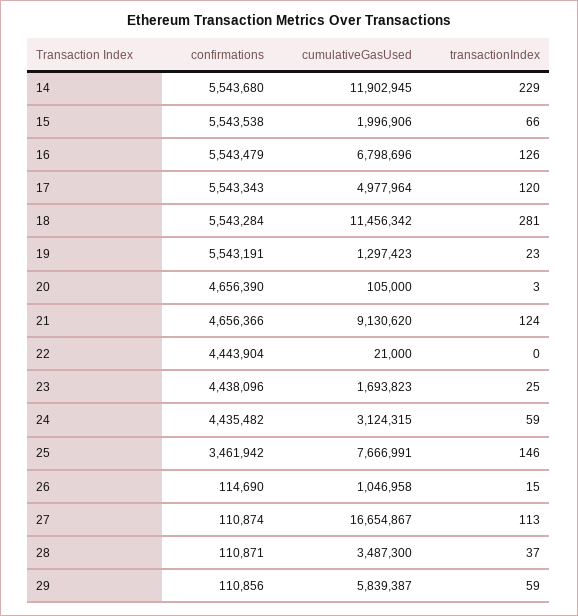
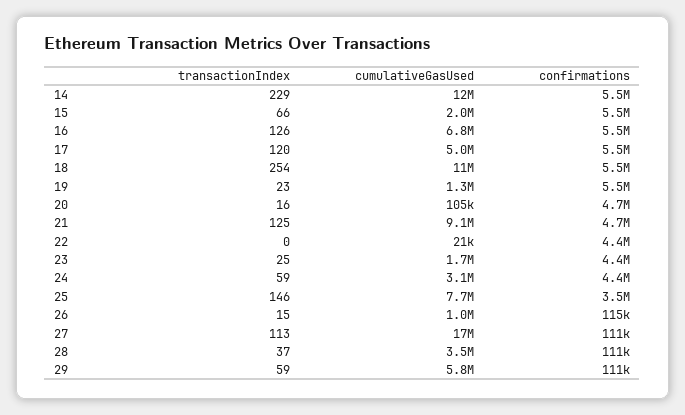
  {
    "confirmations": {
      "14": 5543680,
      "15": 5543538,
      "16": 5543479,
      "17": 5543343,
      "18": 5543284,
      "19": 5543191,
      "20": 4656390,
      "21": 4656366,
      "22": 4443904,
      "23": 4438096,
      "24": 4435482,
      "25": 3461942,
      "26": 114690,
      "27": 110874,
      "28": 110871,
      "29": 110856
    },
    "cumulativeGasUsed": {
      "14": 11902945,
      "15": 1996906,
      "16": 6798696,
      "17": 4977964,
      "18": 11456342,
      "19": 1297423,
      "20": 105000,
      "21": 9130620,
      "22": 21000,
      "23": 1693823,
      "24": 3124315,
      "25": 7666991,
      "26": 1046958,
      "27": 16654867,
      "28": 3487300,
      "29": 5839387
    },
    "transactionIndex": {
      "14": 229,
      "15": 66,
      "16": 126,
      "17": 120,
-     "18": 281,
+     "18": 254,
      "19": 23,
-     "20": 3,
+     "20": 16,
-     "21": 124,
+     "21": 125,
      "22": 0,
      "23": 25,
      "24": 59,
      "25": 146,
      "26": 15,
      "27": 113,
      "28": 37,
      "29": 59
    }
  }

